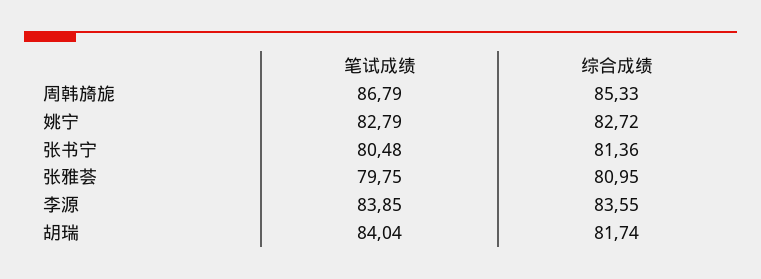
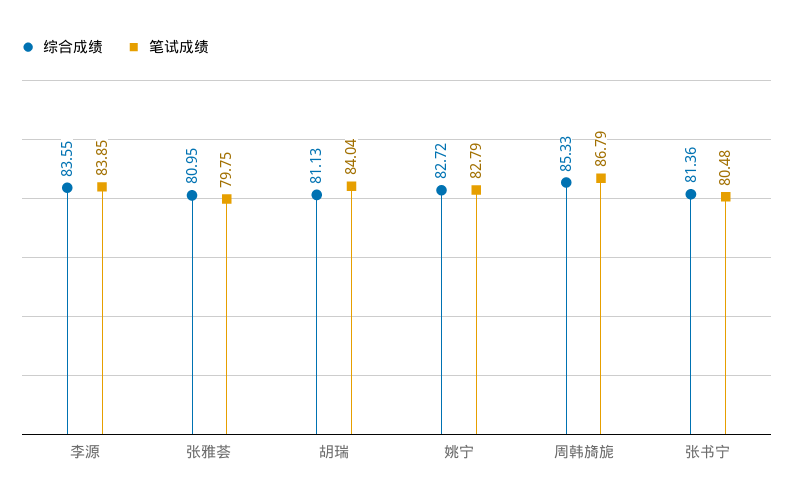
  {
    "笔试成绩": {
      "周韩旖旎": 86.79,
      "姚宁": 82.79,
      "张书宁": 80.48,
      "张雅荟": 79.75,
      "李源": 83.85,
      "胡瑞": 84.04
    },
    "综合成绩": {
      "周韩旖旎": 85.33,
      "姚宁": 82.72,
      "张书宁": 81.36,
      "张雅荟": 80.95,
      "李源": 83.55,
-     "胡瑞": 81.74
+     "胡瑞": 81.13
    }
  }

